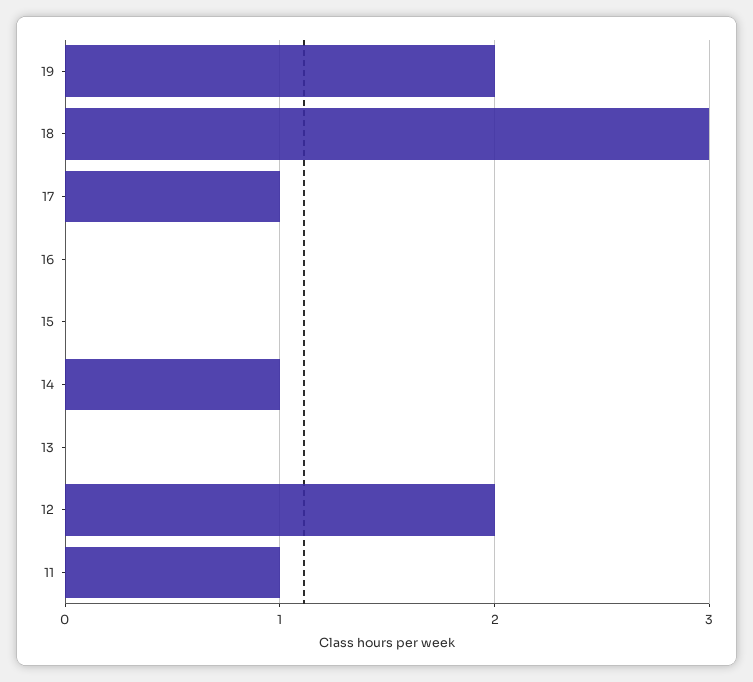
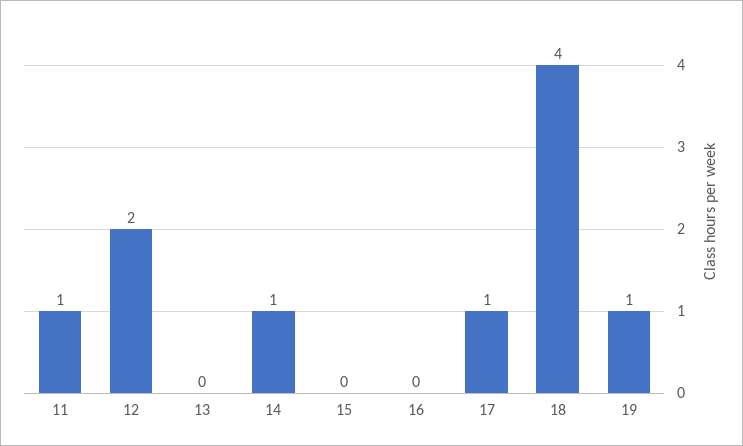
  {
-   "19": 2,
+   "19": 1,
-   "18": 3,
+   "18": 4,
    "17": 1,
    "16": 0,
    "15": 0,
    "14": 1,
    "13": 0,
    "12": 2,
    "11": 1
  }

